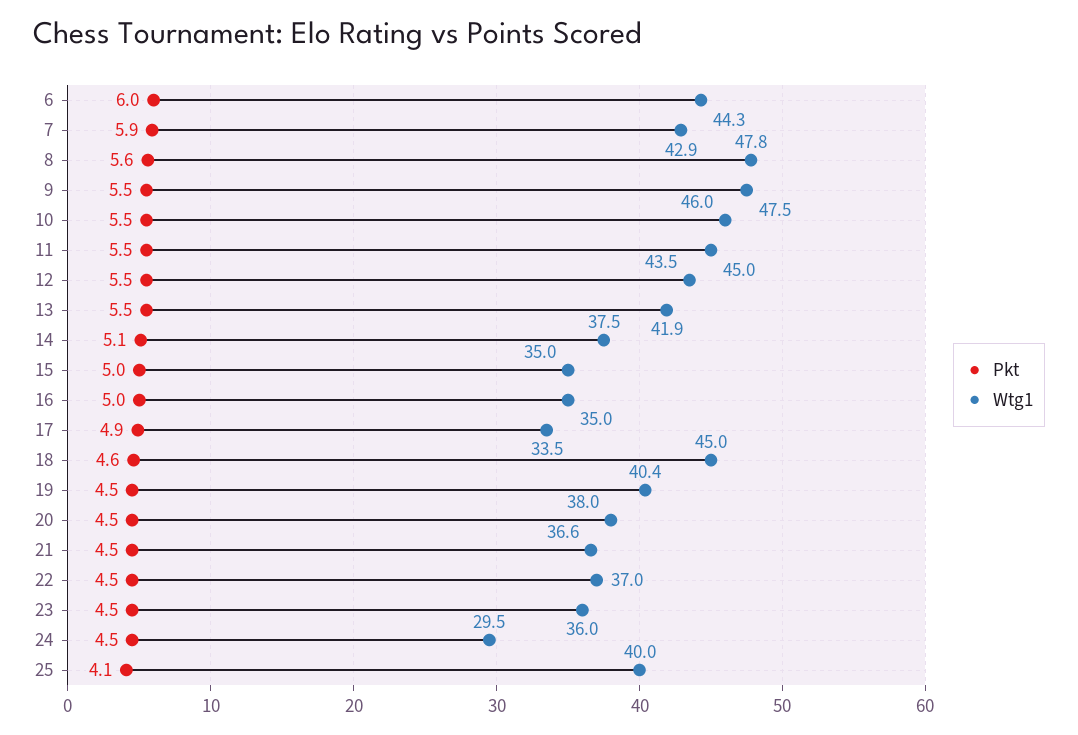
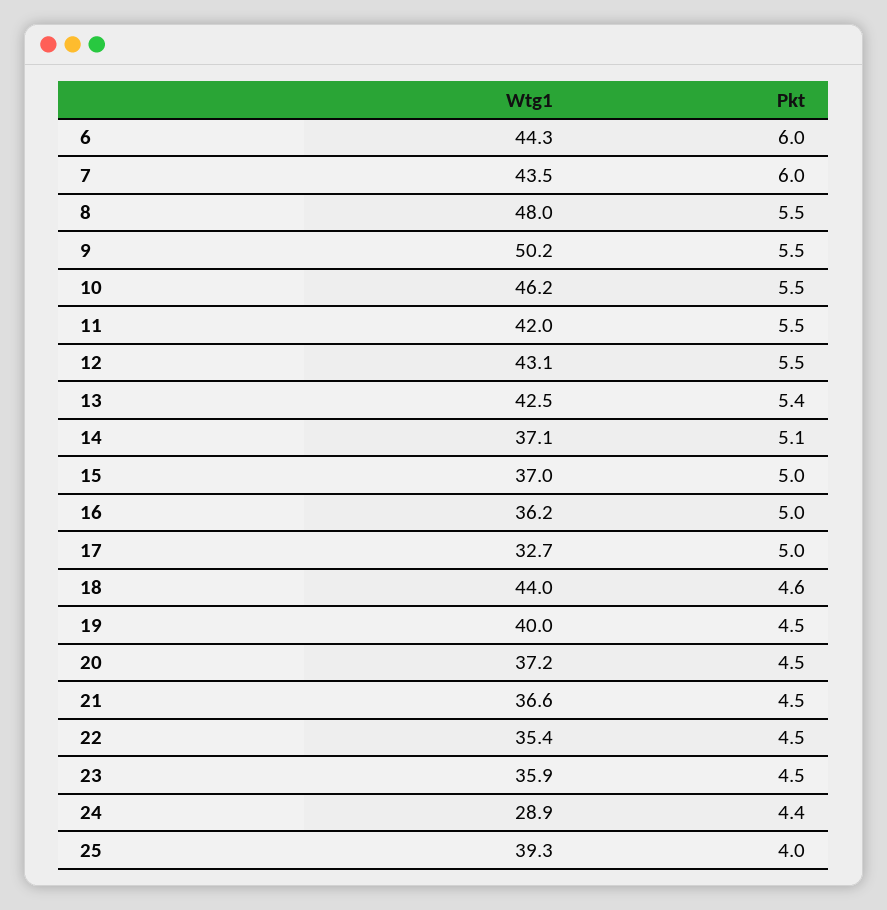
  {
    "Pkt": {
      "6": 6,
-     "7": 5.9,
+     "7": 6,
-     "8": 5.6,
+     "8": 5.5,
      "9": 5.5,
      "10": 5.5,
      "11": 5.5,
      "12": 5.5,
-     "13": 5.5,
+     "13": 5.4,
      "14": 5.1,
      "15": 5,
      "16": 5,
-     "17": 4.9,
+     "17": 5,
      "18": 4.6,
      "19": 4.5,
      "20": 4.5,
      "21": 4.5,
      "22": 4.5,
      "23": 4.5,
-     "24": 4.5,
+     "24": 4.4,
-     "25": 4.1
+     "25": 4
    },
    "Wtg1": {
      "6": 44.3,
-     "7": 42.9,
+     "7": 43.5,
-     "8": 47.8,
+     "8": 48,
-     "9": 47.5,
+     "9": 50.2,
-     "10": 46,
+     "10": 46.2,
-     "11": 45,
+     "11": 42,
-     "12": 43.5,
+     "12": 43.1,
-     "13": 41.9,
+     "13": 42.5,
-     "14": 37.5,
+     "14": 37.1,
-     "15": 35,
+     "15": 37,
-     "16": 35,
+     "16": 36.2,
-     "17": 33.5,
+     "17": 32.7,
-     "18": 45,
+     "18": 44,
-     "19": 40.4,
+     "19": 40,
-     "20": 38,
+     "20": 37.2,
      "21": 36.6,
-     "22": 37,
+     "22": 35.4,
-     "23": 36,
+     "23": 35.9,
-     "24": 29.5,
+     "24": 28.9,
-     "25": 40
+     "25": 39.3
    }
  }

